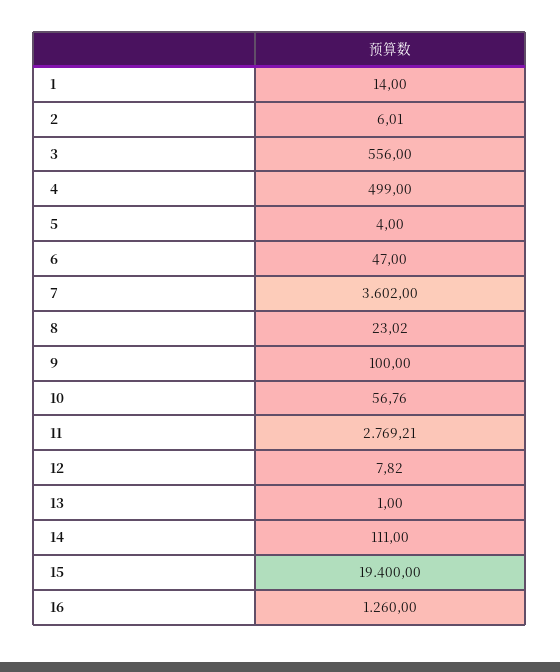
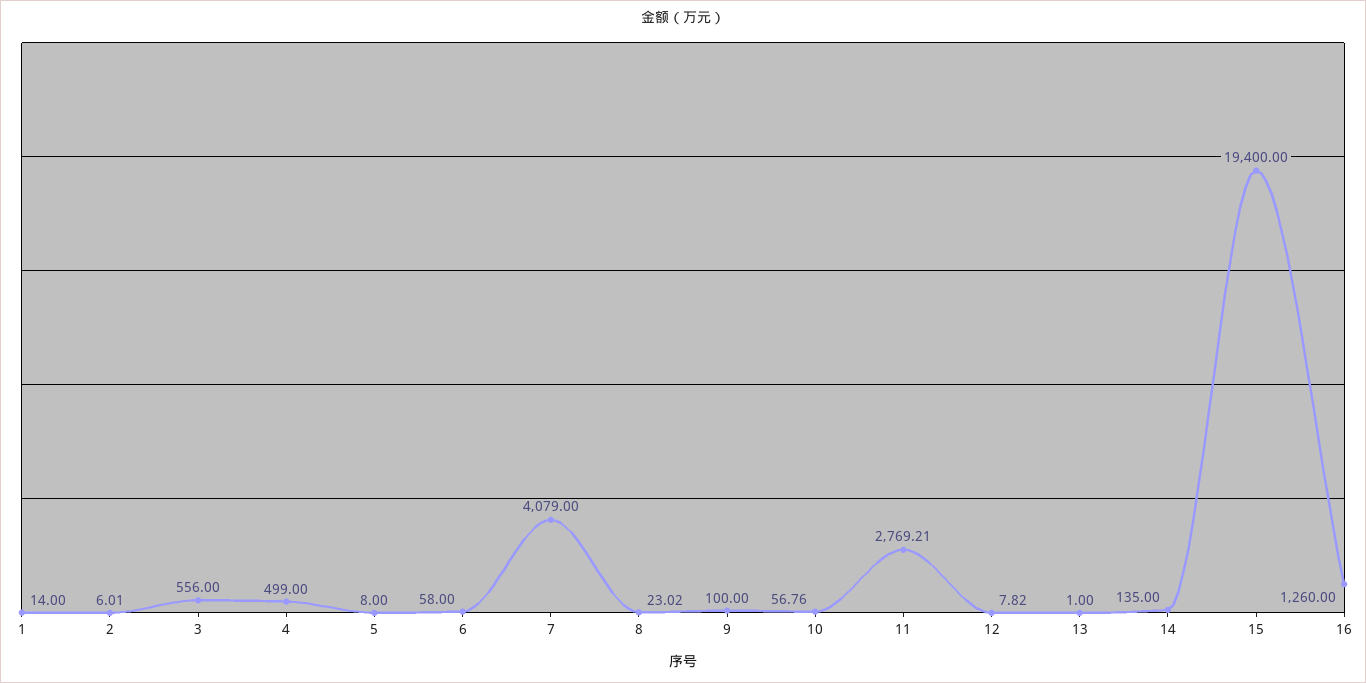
  {
    "1": 14,
    "2": 6.01,
    "3": 556,
    "4": 499,
-   "5": 4,
+   "5": 8,
-   "6": 47,
+   "6": 58,
-   "7": 3602,
+   "7": 4079,
    "8": 23.02,
    "9": 100,
    "10": 56.76,
    "11": 2769.21,
    "12": 7.82,
    "13": 1,
-   "14": 111,
+   "14": 135,
    "15": 19400,
    "16": 1260
  }

